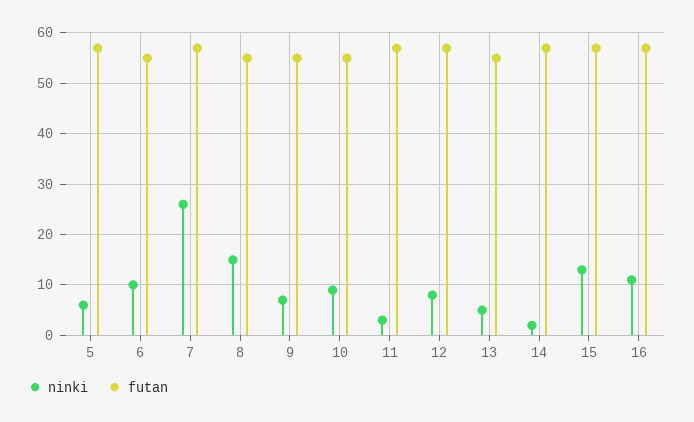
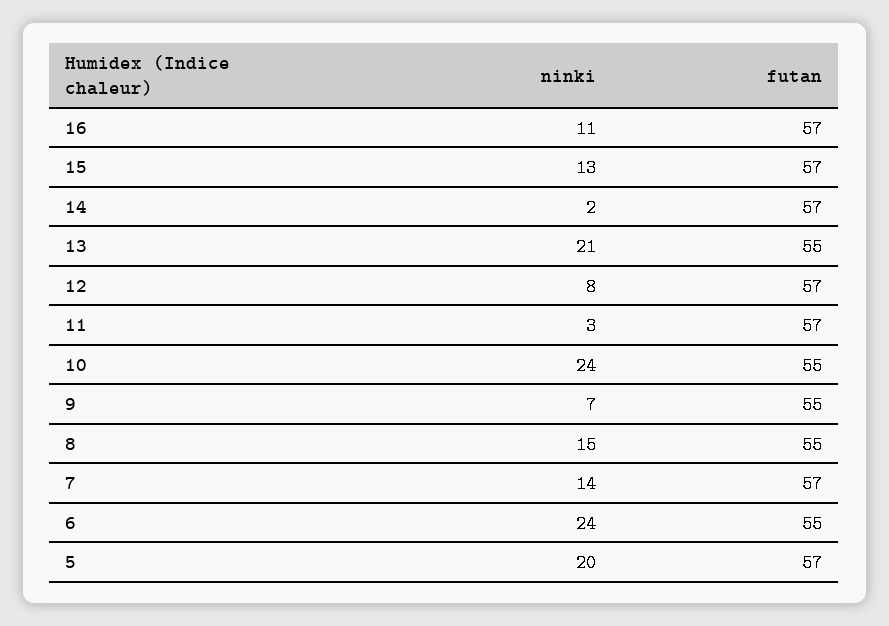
  {
    "ninki": {
-     "5": 5,
+     "5": 20,
-     "6": 10,
+     "6": 24,
-     "7": 25,
+     "7": 14,
      "8": 15,
      "9": 7,
-     "10": 10,
+     "10": 24,
      "11": 3,
      "12": 8,
-     "13": 5,
+     "13": 21,
      "14": 2,
      "15": 13,
      "16": 11
    },
    "futan": {
      "5": 57,
      "6": 55,
      "7": 57,
      "8": 55,
      "9": 55,
      "10": 55,
      "11": 57,
      "12": 57,
      "13": 55,
      "14": 57,
      "15": 57,
      "16": 57
    }
  }

